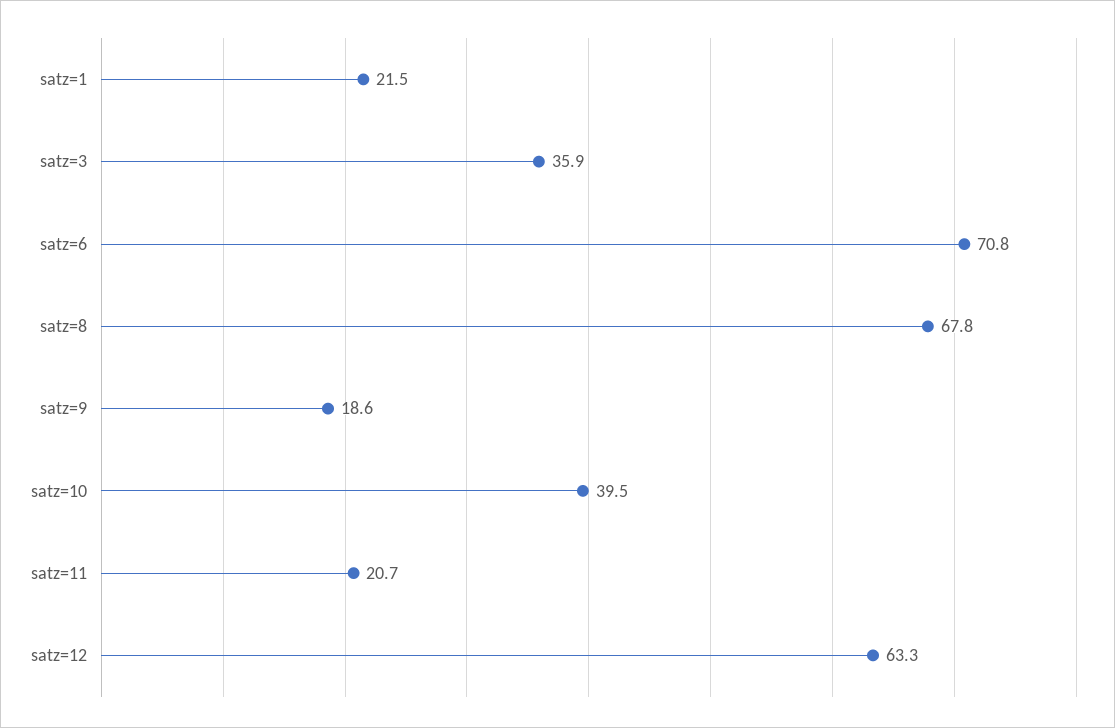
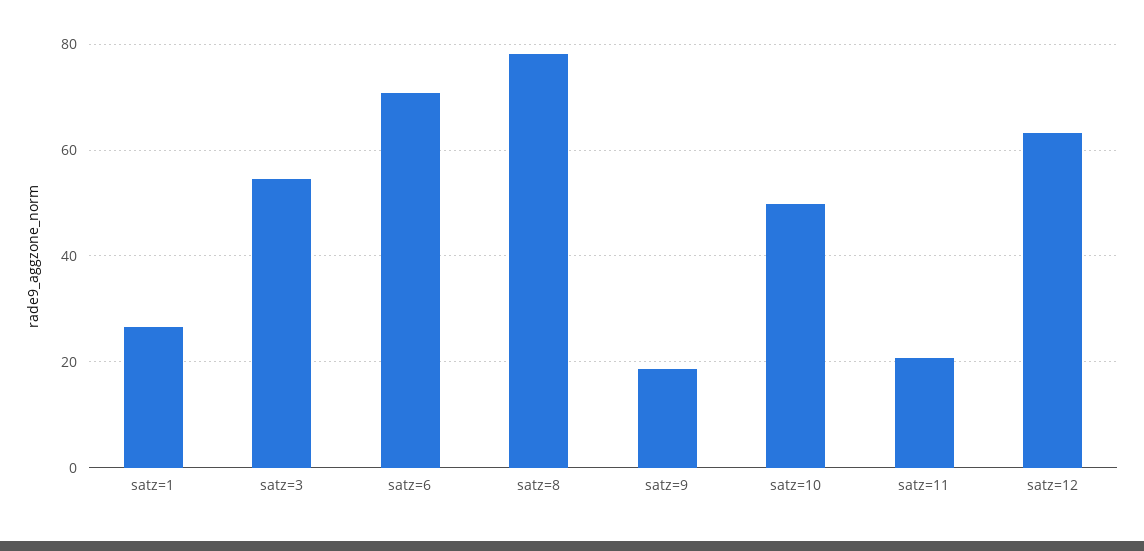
  {
-   "satz=1": 21.5,
+   "satz=1": 26,
-   "satz=3": 35.9,
+   "satz=3": 54,
    "satz=6": 70.8,
-   "satz=8": 67.8,
+   "satz=8": 78,
    "satz=9": 18.6,
-   "satz=10": 39.5,
+   "satz=10": 50,
    "satz=11": 20.7,
    "satz=12": 63.3
  }

